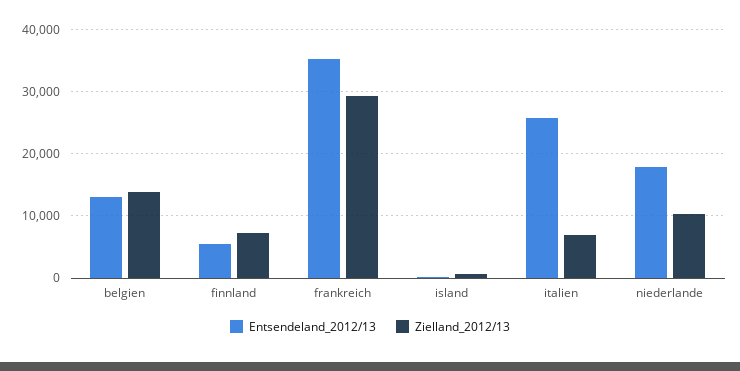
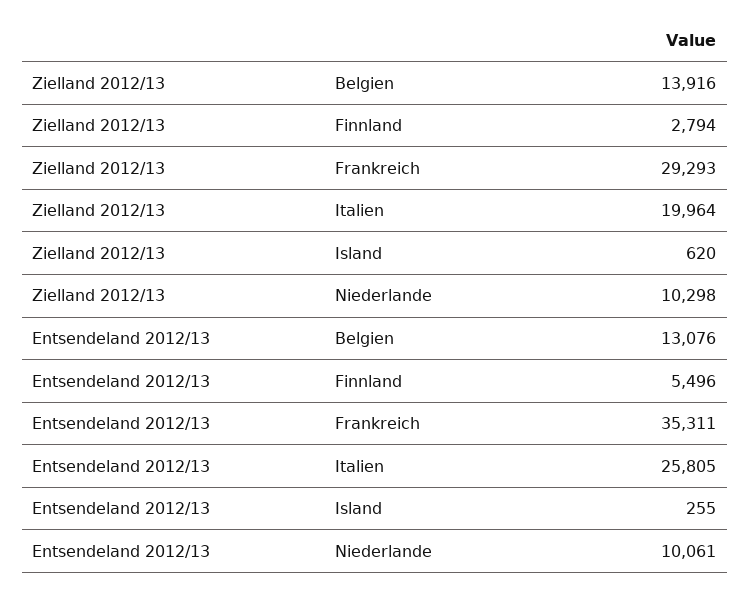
  {
    "Entsendeland_2012/13": {
      "belgien": 13076,
      "finnland": 5496,
      "frankreich": 35311,
      "island": 255,
      "italien": 25805,
-     "niederlande": 18000
+     "niederlande": 10061
    },
    "Zielland_2012/13": {
      "belgien": 13916,
-     "finnland": 7000,
+     "finnland": 2794,
      "frankreich": 29293,
      "island": 620,
-     "italien": 7000,
+     "italien": 19964,
      "niederlande": 10298
    }
  }

